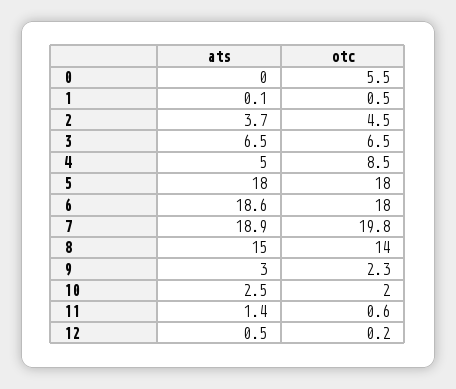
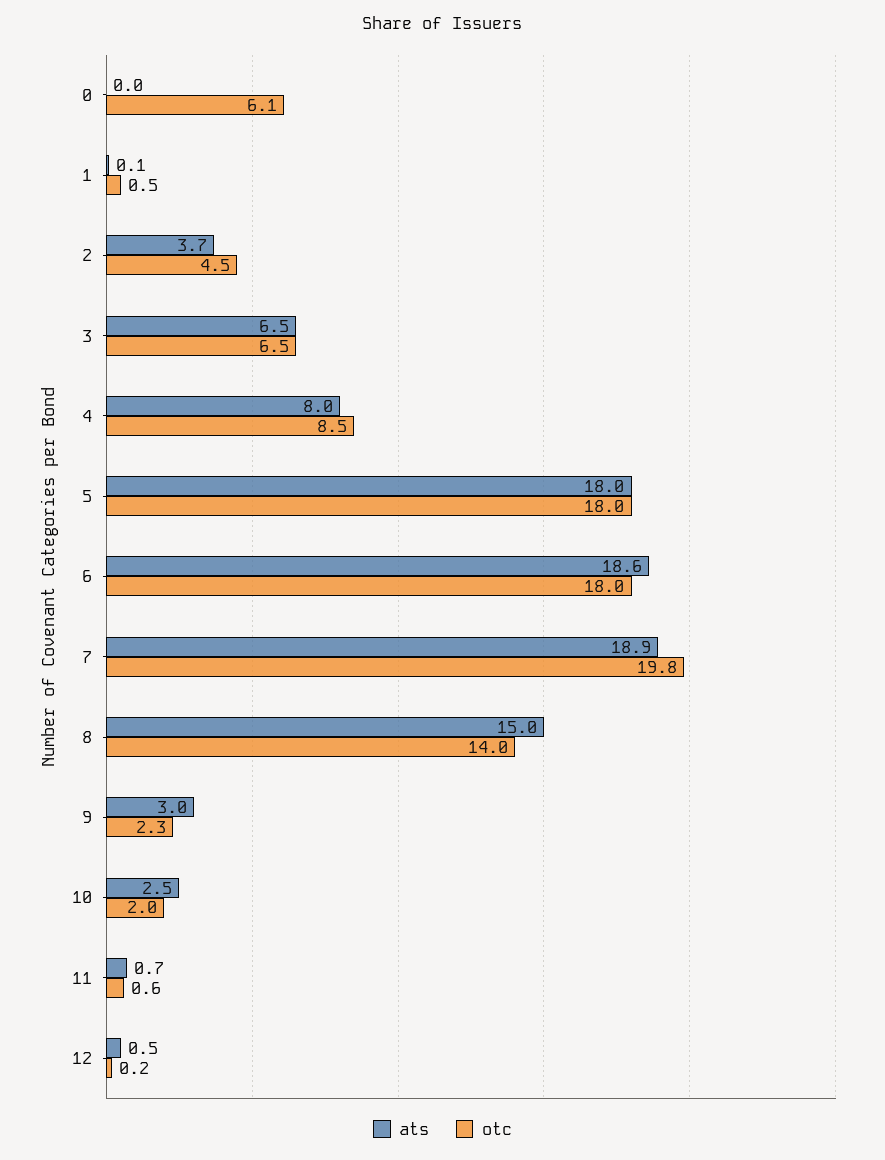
  {
    "ats": {
      "0": 0,
      "1": 0.1,
      "2": 3.7,
      "3": 6.5,
-     "4": 5,
+     "4": 8,
      "5": 18,
      "6": 18.6,
      "7": 18.9,
      "8": 15,
      "9": 3,
      "10": 2.5,
-     "11": 1.4,
+     "11": 0.7,
      "12": 0.5
    },
    "otc": {
-     "0": 5.5,
+     "0": 6.1,
      "1": 0.5,
      "2": 4.5,
      "3": 6.5,
      "4": 8.5,
      "5": 18,
      "6": 18,
      "7": 19.8,
      "8": 14,
      "9": 2.3,
      "10": 2,
      "11": 0.6,
      "12": 0.2
    }
  }

